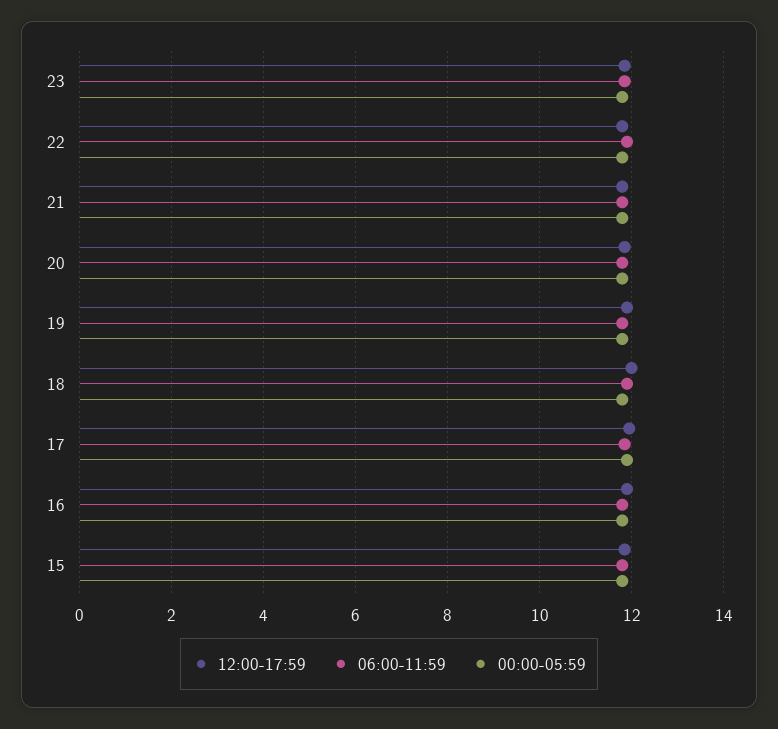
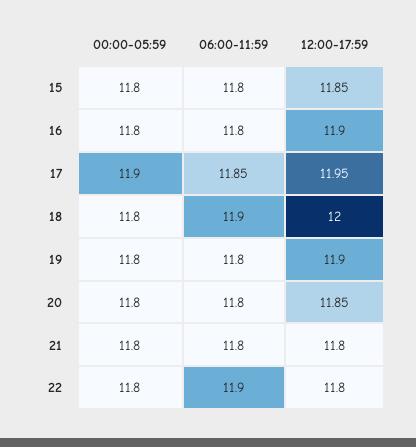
  {
    "12:00-17:59": {
-     "23": 11.8,
      "22": 11.8,
      "21": 11.8,
      "20": 11.85,
      "19": 11.9,
      "18": 12,
      "17": 11.95,
      "16": 11.9,
      "15": 11.85
    },
    "06:00-11:59": {
-     "23": 11.8,
      "22": 11.9,
      "21": 11.8,
      "20": 11.8,
      "19": 11.8,
      "18": 11.9,
      "17": 11.85,
      "16": 11.8,
      "15": 11.8
    },
    "00:00-05:59": {
-     "23": 11.8,
      "22": 11.8,
      "21": 11.8,
      "20": 11.8,
      "19": 11.8,
      "18": 11.8,
      "17": 11.9,
      "16": 11.8,
      "15": 11.8
    }
  }

